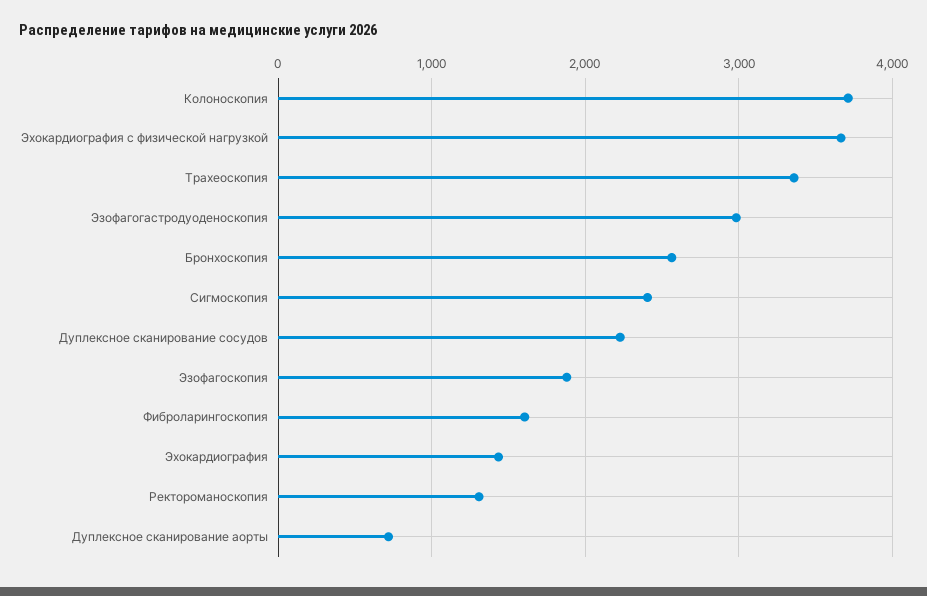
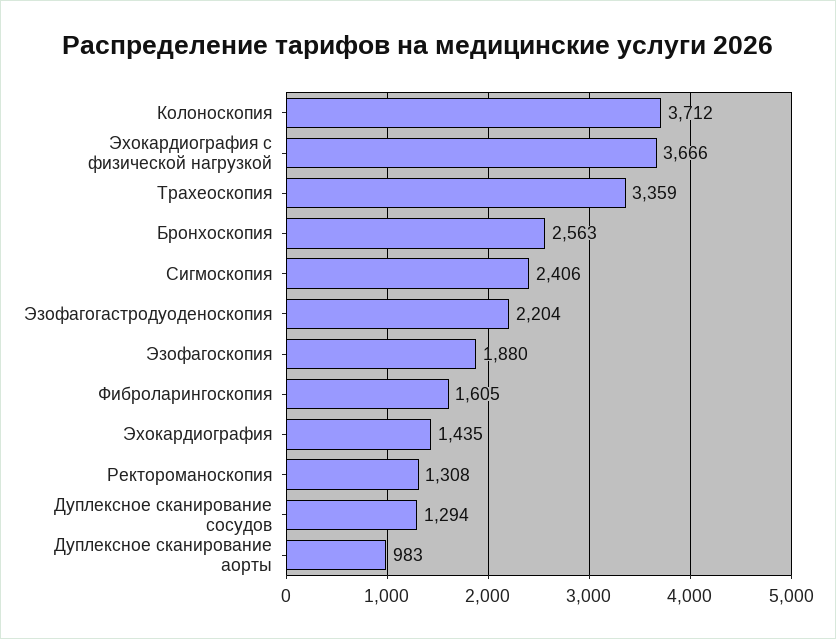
  {
    "Колоноскопия": 3712,
    "Эхокардиография с физической нагрузкой": 3666,
    "Трахеоскопия": 3359,
-   "Эзофагогастродуоденоскопия": 3000,
+   "Эзофагогастродуоденоскопия": 2204,
    "Бронхоскопия": 2563,
    "Сигмоскопия": 2406,
-   "Дуплексное сканирование сосудов": 2200,
+   "Дуплексное сканирование сосудов": 1294,
    "Эзофагоскопия": 1880,
    "Фиброларингоскопия": 1605,
    "Эхокардиография": 1435,
    "Ректороманоскопия": 1308,
-   "Дуплексное сканирование аорты": 700
+   "Дуплексное сканирование аорты": 983
  }

